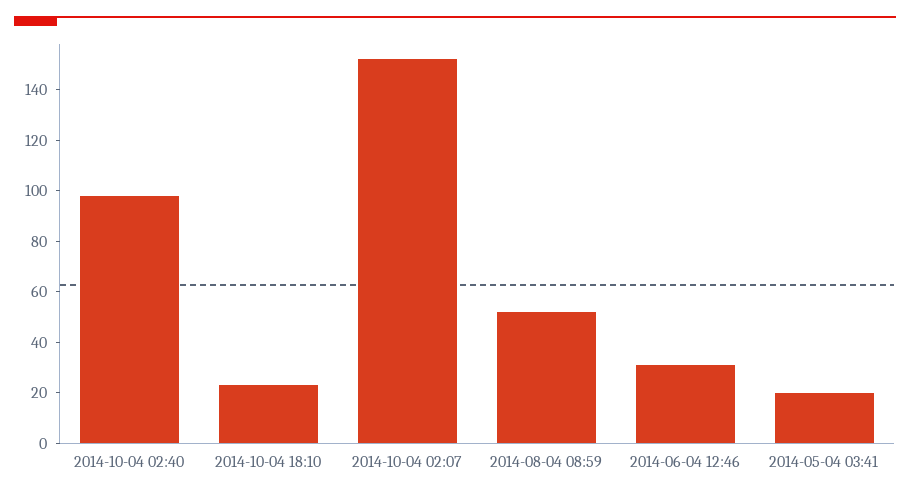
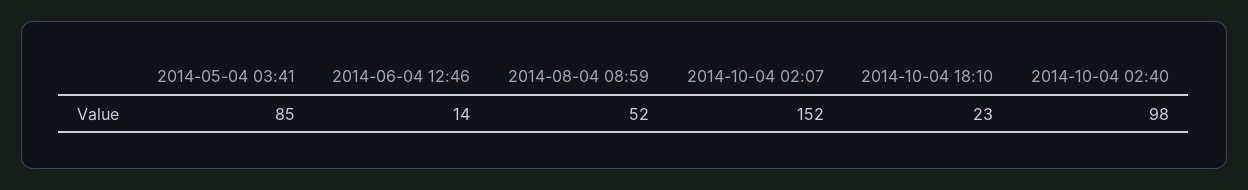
  {
    "2014-10-04 02:40": 98,
    "2014-10-04 18:10": 23,
    "2014-10-04 02:07": 152,
    "2014-08-04 08:59": 52,
-   "2014-06-04 12:46": 30,
+   "2014-06-04 12:46": 14,
-   "2014-05-04 03:41": 20
+   "2014-05-04 03:41": 85
  }

